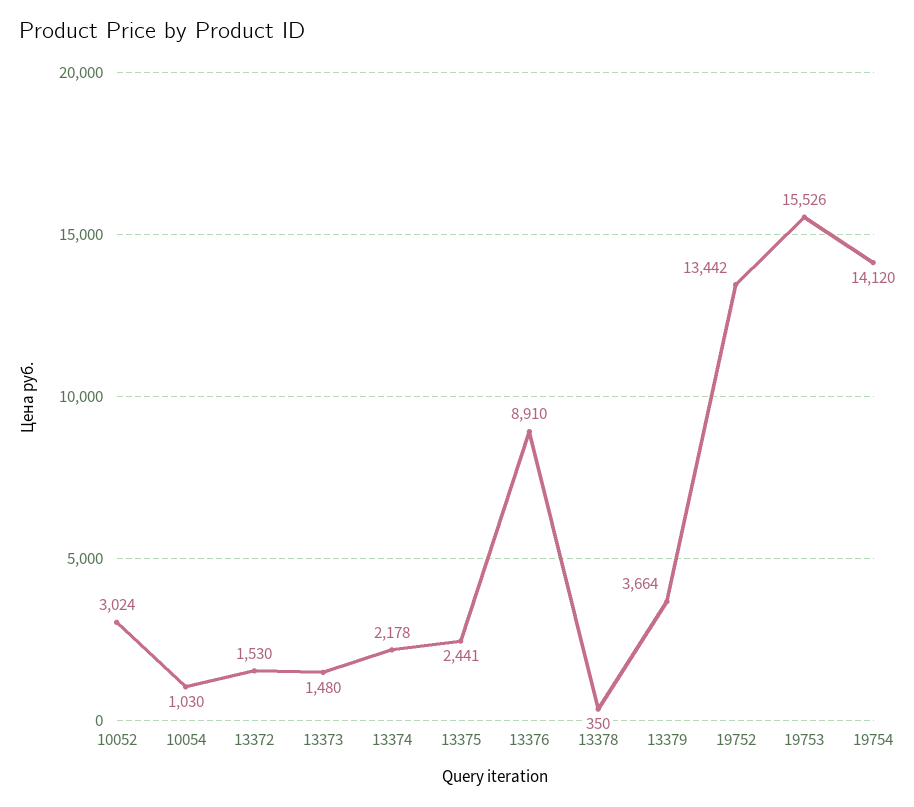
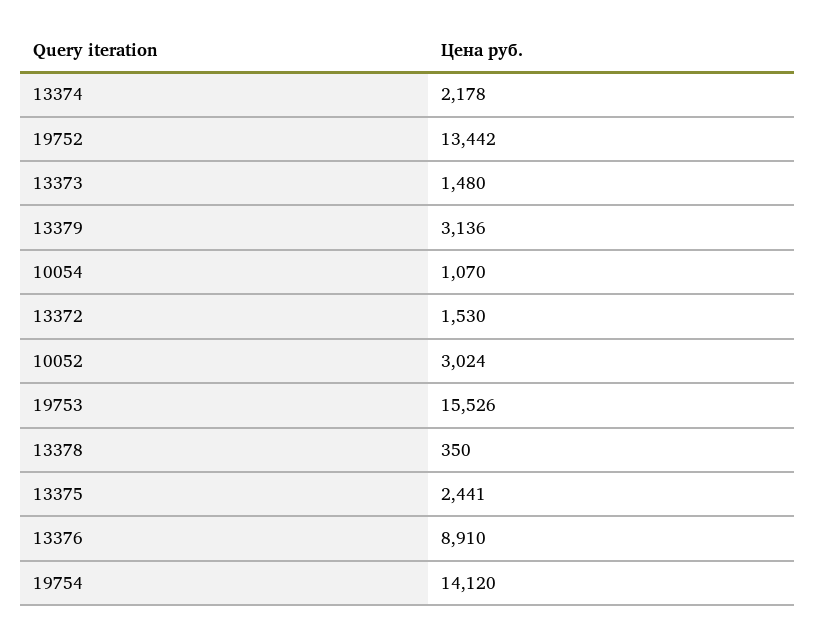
  {
    "10052": 3024,
-   "10054": 1030,
+   "10054": 1070,
    "13372": 1530,
    "13373": 1480,
    "13374": 2178,
    "13375": 2441,
    "13376": 8910,
    "13378": 350,
-   "13379": 3664,
+   "13379": 3136,
    "19752": 13442,
    "19753": 15526,
    "19754": 14120
  }

